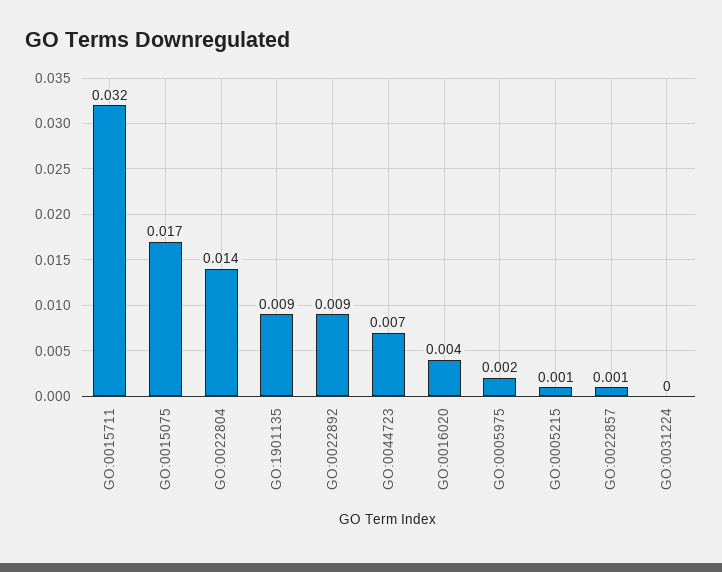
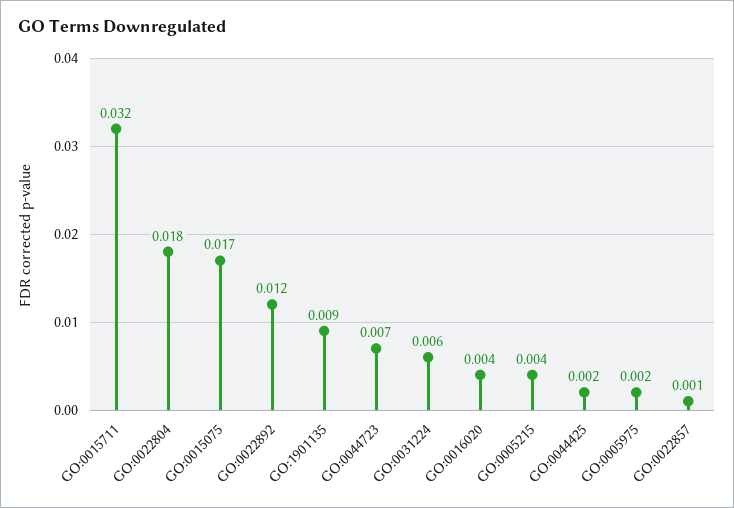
  {
    "GO:0015711": 0.032,
    "GO:0015075": 0.017,
-   "GO:0022804": 0.014,
+   "GO:0022804": 0.018,
    "GO:1901135": 0.009,
-   "GO:0022892": 0.009,
+   "GO:0022892": 0.012,
    "GO:0044723": 0.007,
    "GO:0016020": 0.004,
    "GO:0005975": 0.002,
-   "GO:0005215": 0.001,
+   "GO:0005215": 0.004,
    "GO:0022857": 0.001,
-   "GO:0031224": 0
+   "GO:0031224": 0.006,
+   "GO:0044425": 0.002
  }

